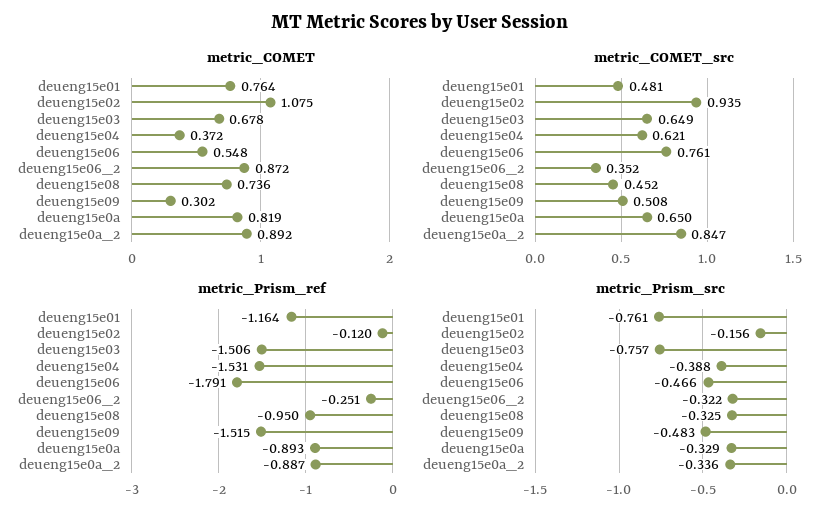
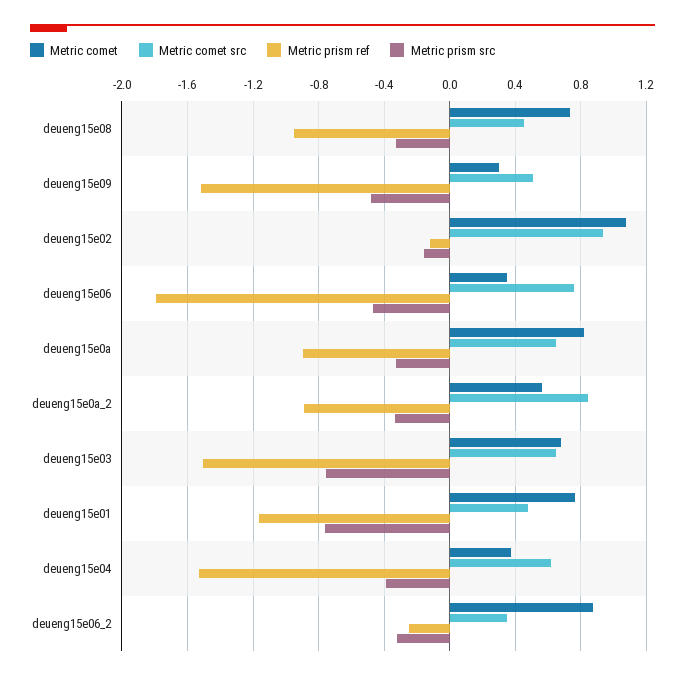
  {
    "metric_COMET": {
      "deueng15e01": 0.764,
      "deueng15e02": 1.075,
      "deueng15e03": 0.678,
      "deueng15e04": 0.372,
-     "deueng15e06": 0.548,
+     "deueng15e06": 0.35,
      "deueng15e06_2": 0.872,
      "deueng15e08": 0.736,
      "deueng15e09": 0.302,
      "deueng15e0a": 0.819,
-     "deueng15e0a_2": 0.892
+     "deueng15e0a_2": 0.55
    },
    "metric_COMET_src": {
      "deueng15e01": 0.481,
      "deueng15e02": 0.935,
      "deueng15e03": 0.649,
      "deueng15e04": 0.621,
      "deueng15e06": 0.761,
      "deueng15e06_2": 0.352,
      "deueng15e08": 0.452,
      "deueng15e09": 0.508,
      "deueng15e0a": 0.65,
      "deueng15e0a_2": 0.847
    },
    "metric_Prism_ref": {
      "deueng15e01": -1.164,
      "deueng15e02": -0.12,
      "deueng15e03": -1.506,
      "deueng15e04": -1.531,
      "deueng15e06": -1.791,
      "deueng15e06_2": -0.251,
      "deueng15e08": -0.95,
      "deueng15e09": -1.515,
      "deueng15e0a": -0.893,
      "deueng15e0a_2": -0.887
    },
    "metric_Prism_src": {
      "deueng15e01": -0.761,
      "deueng15e02": -0.156,
      "deueng15e03": -0.757,
      "deueng15e04": -0.388,
      "deueng15e06": -0.466,
      "deueng15e06_2": -0.322,
      "deueng15e08": -0.325,
      "deueng15e09": -0.483,
      "deueng15e0a": -0.329,
      "deueng15e0a_2": -0.336
    }
  }

